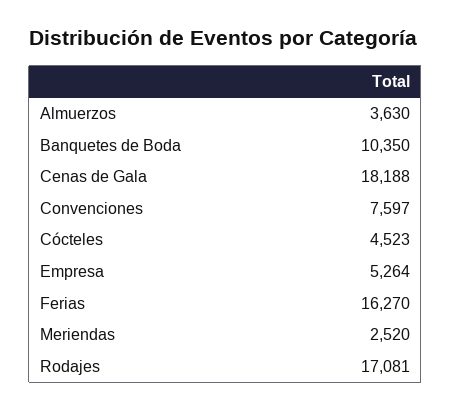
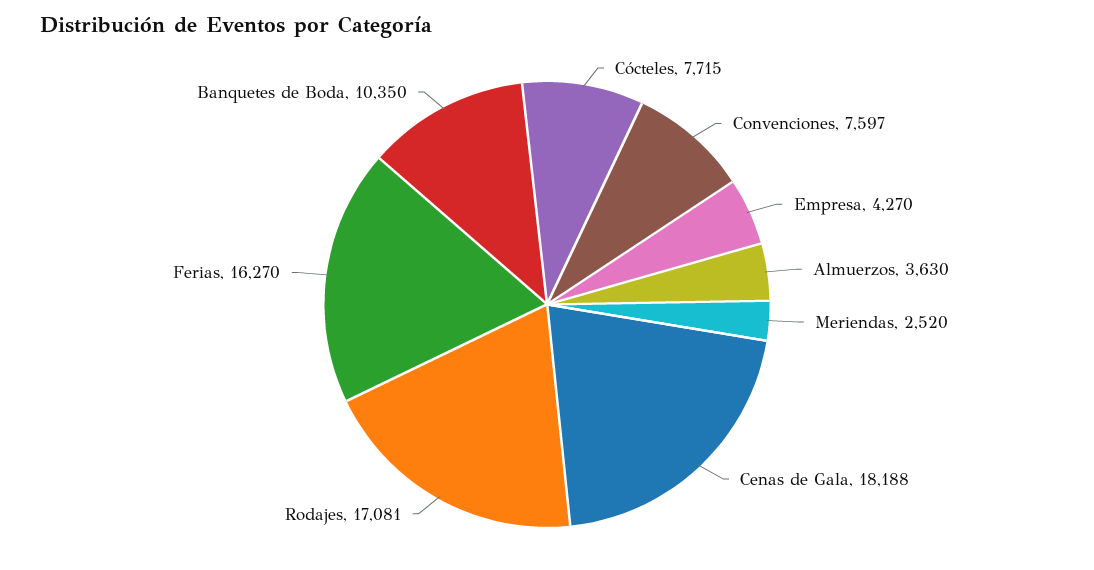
  {
    "Almuerzos": 3630,
    "Banquetes de Boda": 10350,
    "Cenas de Gala": 18188,
    "Convenciones": 7597,
-   "Cócteles": 4523,
+   "Cócteles": 7715,
-   "Empresa": 5264,
+   "Empresa": 4270,
    "Ferias": 16270,
    "Meriendas": 2520,
    "Rodajes": 17081
  }

